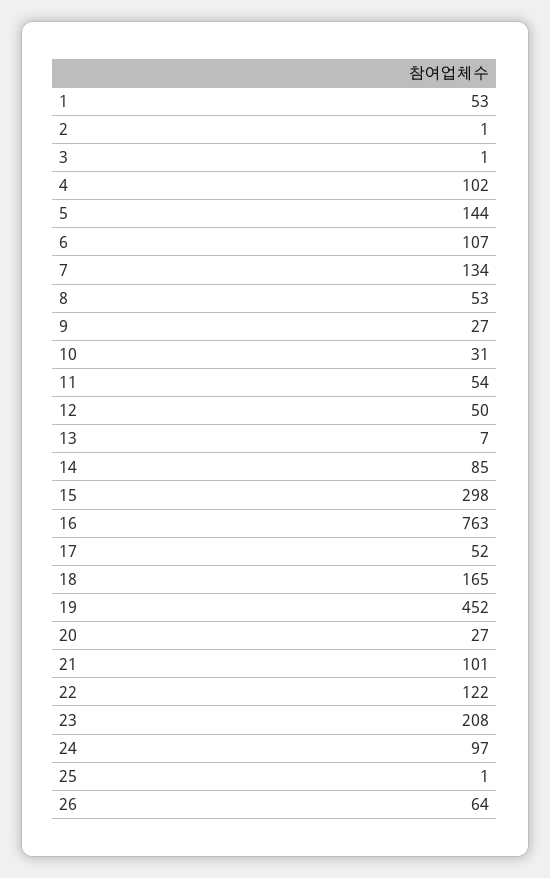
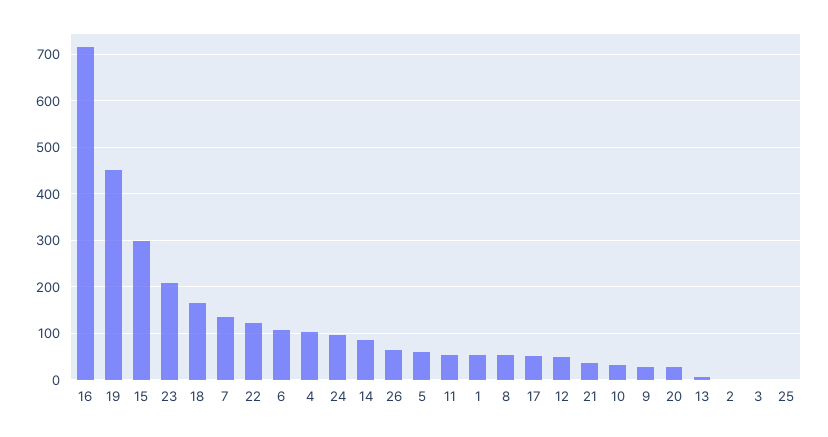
  {
    "1": 53,
    "2": 1,
    "3": 1,
    "4": 102,
-   "5": 144,
+   "5": 60,
    "6": 107,
    "7": 134,
    "8": 53,
    "9": 27,
    "10": 31,
    "11": 54,
    "12": 50,
    "13": 7,
    "14": 85,
    "15": 298,
-   "16": 763,
+   "16": 720,
    "17": 52,
    "18": 165,
    "19": 452,
    "20": 27,
-   "21": 101,
+   "21": 40,
    "22": 122,
    "23": 208,
    "24": 97,
    "25": 1,
    "26": 64
  }

